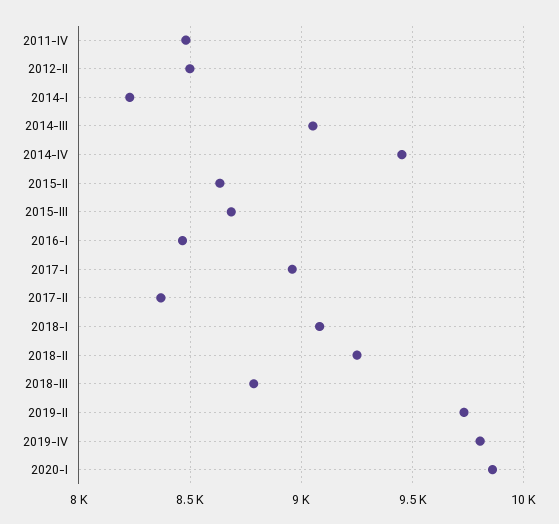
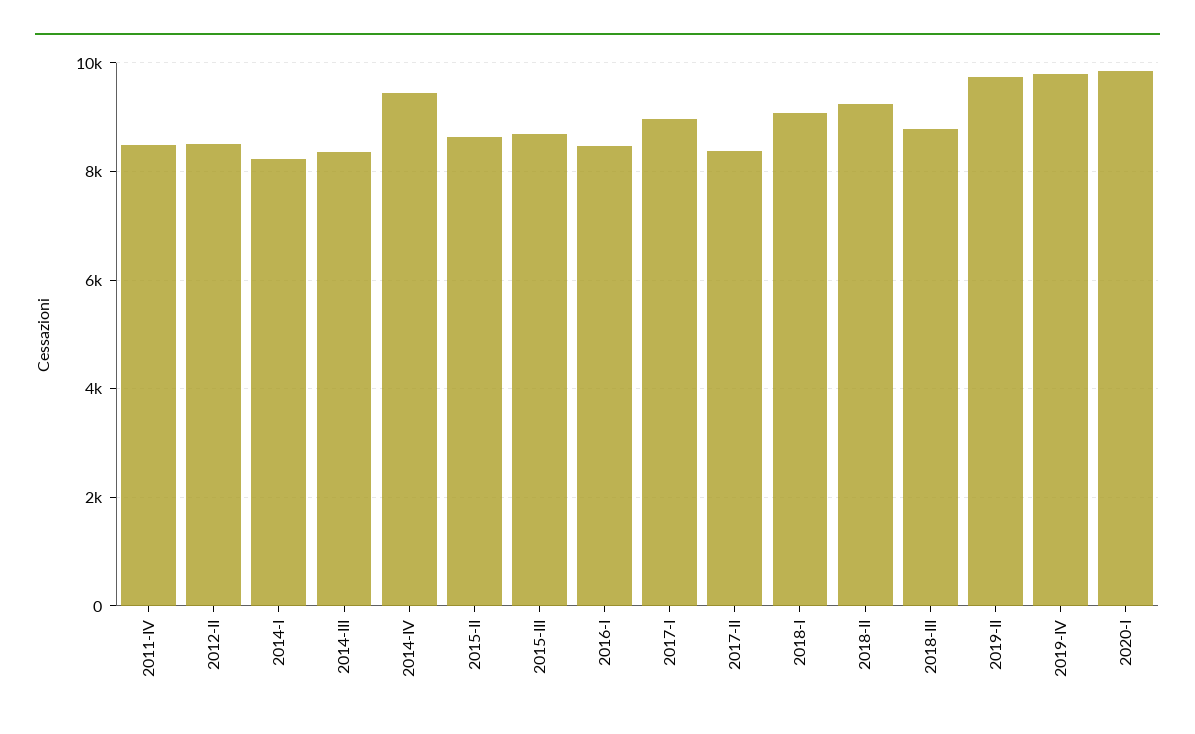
  {
    "2011-IV": 8500,
    "2012-II": 8500,
    "2014-I": 8250,
-   "2014-III": 9050,
+   "2014-III": 8400,
    "2014-IV": 9450,
    "2015-II": 8650,
    "2015-III": 8700,
    "2016-I": 8450,
    "2017-I": 8950,
    "2017-II": 8350,
    "2018-I": 9100,
    "2018-II": 9250,
    "2018-III": 8800,
    "2019-II": 9750,
    "2019-IV": 9800,
    "2020-I": 9850
  }

